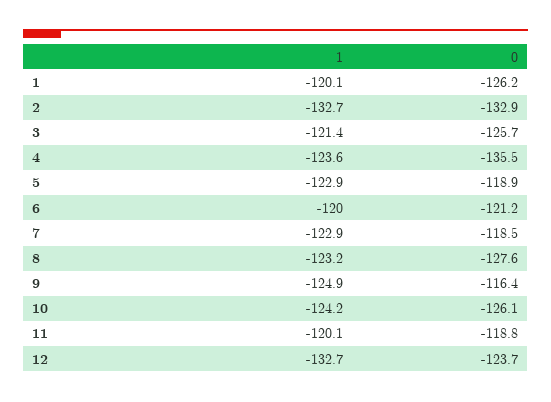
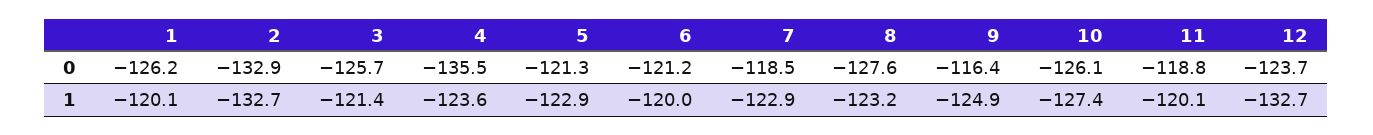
  {
    "1": {
      "1": -120.1,
      "2": -132.7,
      "3": -121.4,
      "4": -123.6,
      "5": -122.9,
      "6": -120,
      "7": -122.9,
      "8": -123.2,
      "9": -124.9,
-     "10": -124.2,
+     "10": -127.4,
      "11": -120.1,
      "12": -132.7
    },
    "0": {
      "1": -126.2,
      "2": -132.9,
      "3": -125.7,
      "4": -135.5,
-     "5": -118.9,
+     "5": -121.3,
      "6": -121.2,
      "7": -118.5,
      "8": -127.6,
      "9": -116.4,
      "10": -126.1,
      "11": -118.8,
      "12": -123.7
    }
  }

